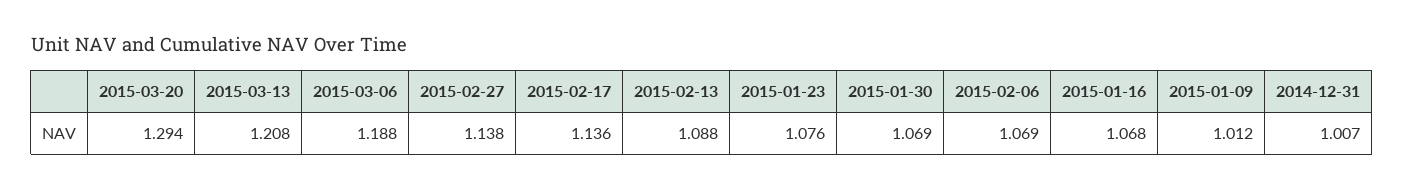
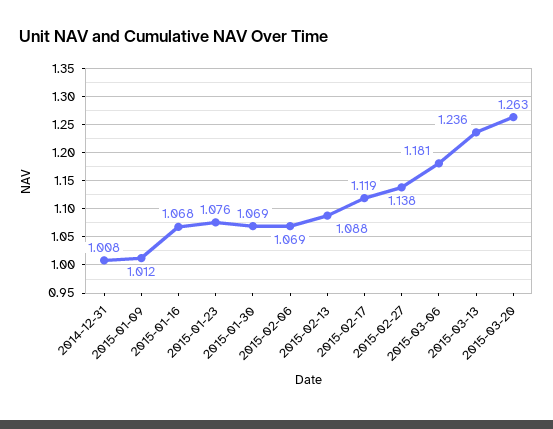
  {
-   "2015-03-20": 1.294,
+   "2015-03-20": 1.263,
-   "2015-03-13": 1.208,
+   "2015-03-13": 1.236,
-   "2015-03-06": 1.188,
+   "2015-03-06": 1.181,
    "2015-02-27": 1.138,
-   "2015-02-17": 1.136,
+   "2015-02-17": 1.119,
    "2015-02-13": 1.088,
    "2015-01-23": 1.076,
    "2015-01-30": 1.069,
    "2015-02-06": 1.069,
    "2015-01-16": 1.068,
    "2015-01-09": 1.012,
-   "2014-12-31": 1.007
+   "2014-12-31": 1.008
  }

